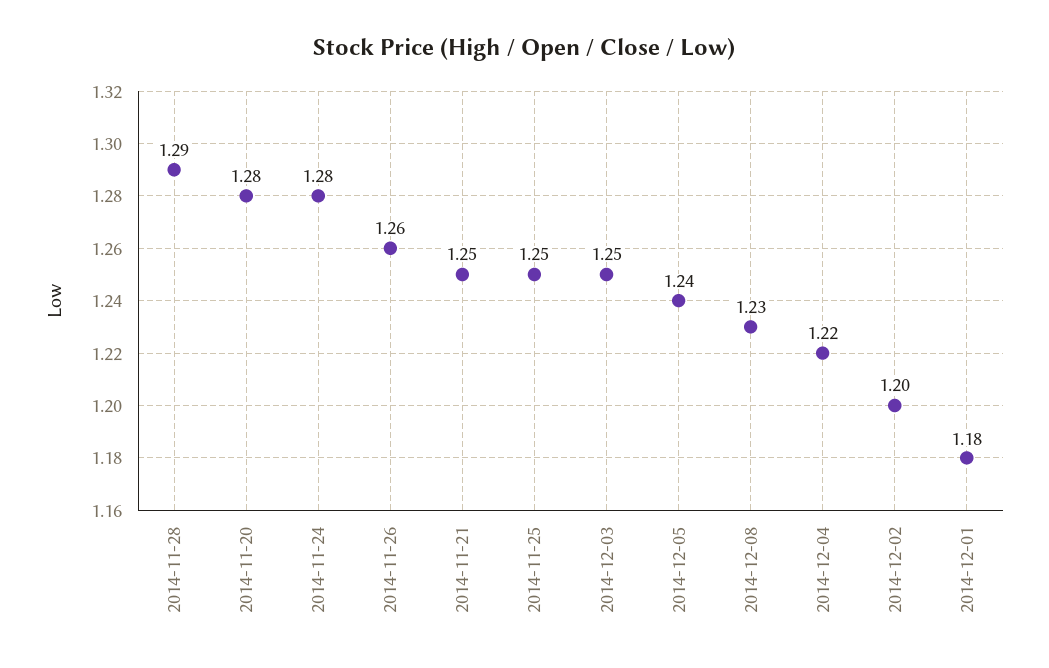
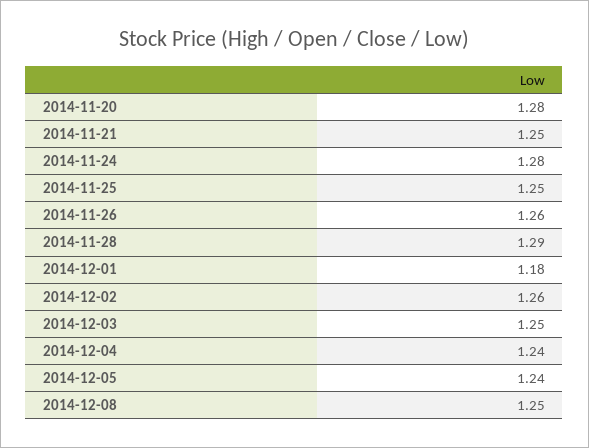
  {
    "2014-11-28": 1.29,
    "2014-11-20": 1.28,
    "2014-11-24": 1.28,
    "2014-11-26": 1.26,
    "2014-11-21": 1.25,
    "2014-11-25": 1.25,
    "2014-12-03": 1.25,
    "2014-12-05": 1.24,
-   "2014-12-08": 1.23,
+   "2014-12-08": 1.25,
-   "2014-12-04": 1.22,
+   "2014-12-04": 1.24,
-   "2014-12-02": 1.2,
+   "2014-12-02": 1.26,
    "2014-12-01": 1.18
  }

